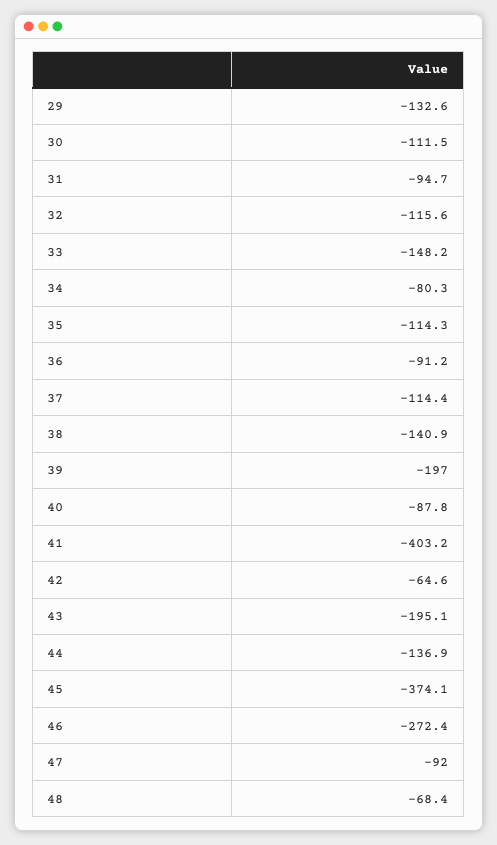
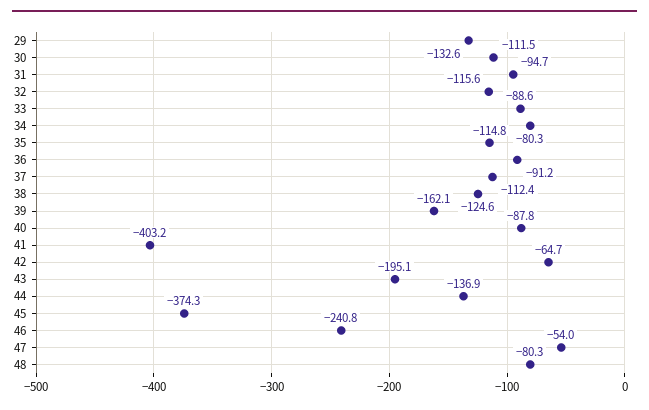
  {
    "29": -132.6,
    "30": -111.5,
    "31": -94.7,
    "32": -115.6,
-   "33": -148.2,
+   "33": -88.6,
    "34": -80.3,
-   "35": -114.3,
+   "35": -114.8,
    "36": -91.2,
-   "37": -114.4,
+   "37": -112.4,
-   "38": -140.9,
+   "38": -124.6,
-   "39": -197,
+   "39": -162.1,
    "40": -87.8,
    "41": -403.2,
-   "42": -64.6,
+   "42": -64.7,
    "43": -195.1,
    "44": -136.9,
-   "45": -374.1,
+   "45": -374.3,
-   "46": -272.4,
+   "46": -240.8,
-   "47": -92,
+   "47": -54,
-   "48": -68.4
+   "48": -80.3
  }

